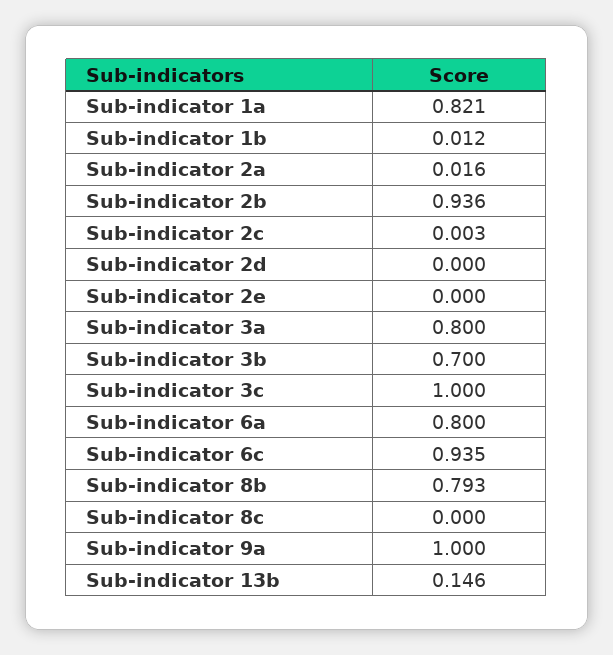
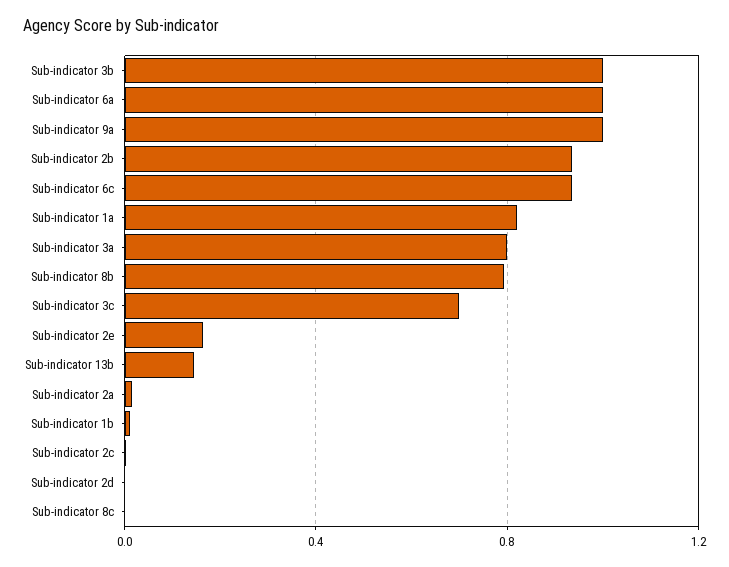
  {
    "Sub-indicator 1a": 0.821,
    "Sub-indicator 1b": 0.012,
    "Sub-indicator 2a": 0.016,
    "Sub-indicator 2b": 0.936,
    "Sub-indicator 2c": 0.003,
    "Sub-indicator 2d": 0,
-   "Sub-indicator 2e": 0,
+   "Sub-indicator 2e": 0.15,
    "Sub-indicator 3a": 0.8,
-   "Sub-indicator 3b": 0.7,
+   "Sub-indicator 3b": 1,
-   "Sub-indicator 3c": 1,
+   "Sub-indicator 3c": 0.7,
-   "Sub-indicator 6a": 0.8,
+   "Sub-indicator 6a": 1,
    "Sub-indicator 6c": 0.935,
    "Sub-indicator 8b": 0.793,
    "Sub-indicator 8c": 0,
    "Sub-indicator 9a": 1,
    "Sub-indicator 13b": 0.146
  }

